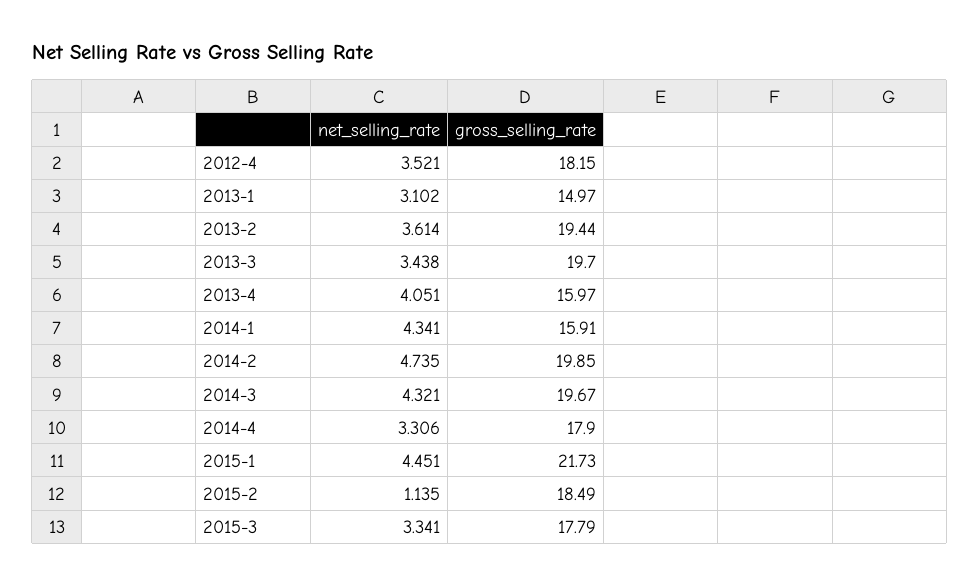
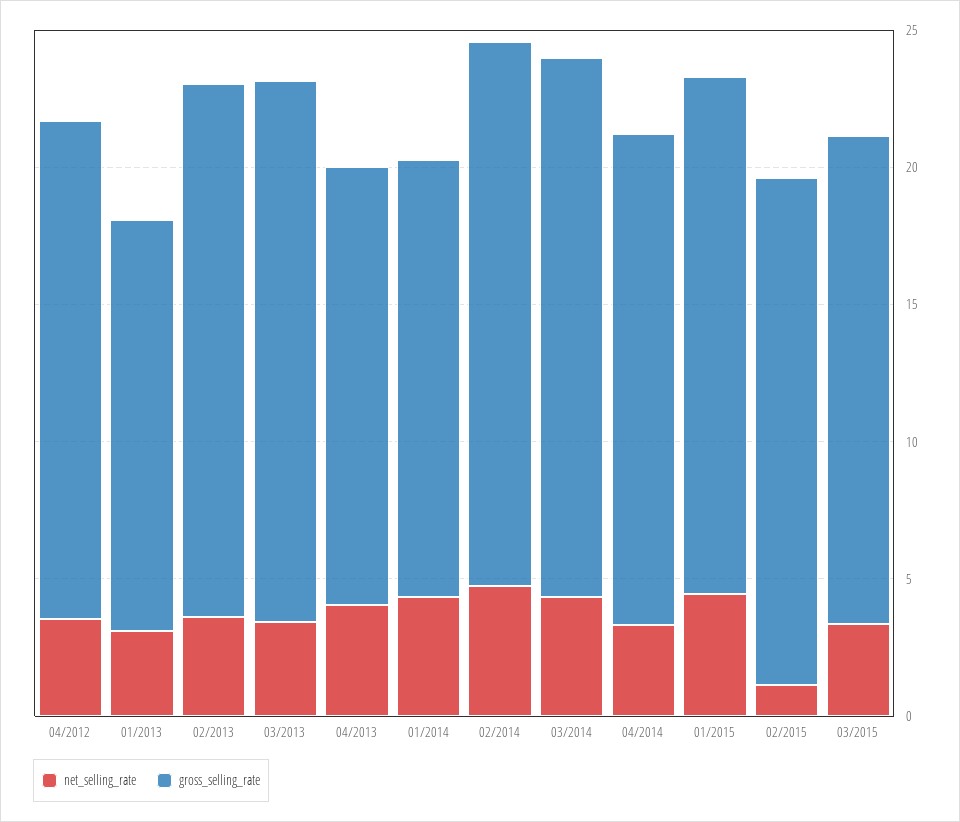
  {
    "net_selling_rate": {
      "2012-4": 3.521,
      "2013-1": 3.102,
      "2013-2": 3.614,
      "2013-3": 3.438,
      "2013-4": 4.051,
      "2014-1": 4.341,
      "2014-2": 4.735,
      "2014-3": 4.321,
      "2014-4": 3.306,
      "2015-1": 4.451,
      "2015-2": 1.135,
      "2015-3": 3.341
    },
    "gross_selling_rate": {
      "2012-4": 18.15,
      "2013-1": 14.97,
      "2013-2": 19.44,
      "2013-3": 19.7,
      "2013-4": 15.97,
      "2014-1": 15.91,
      "2014-2": 19.85,
      "2014-3": 19.67,
      "2014-4": 17.9,
-     "2015-1": 21.73,
+     "2015-1": 19,
      "2015-2": 18.49,
      "2015-3": 17.79
    }
  }

